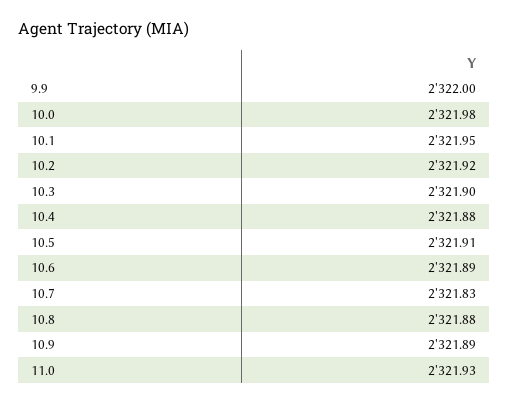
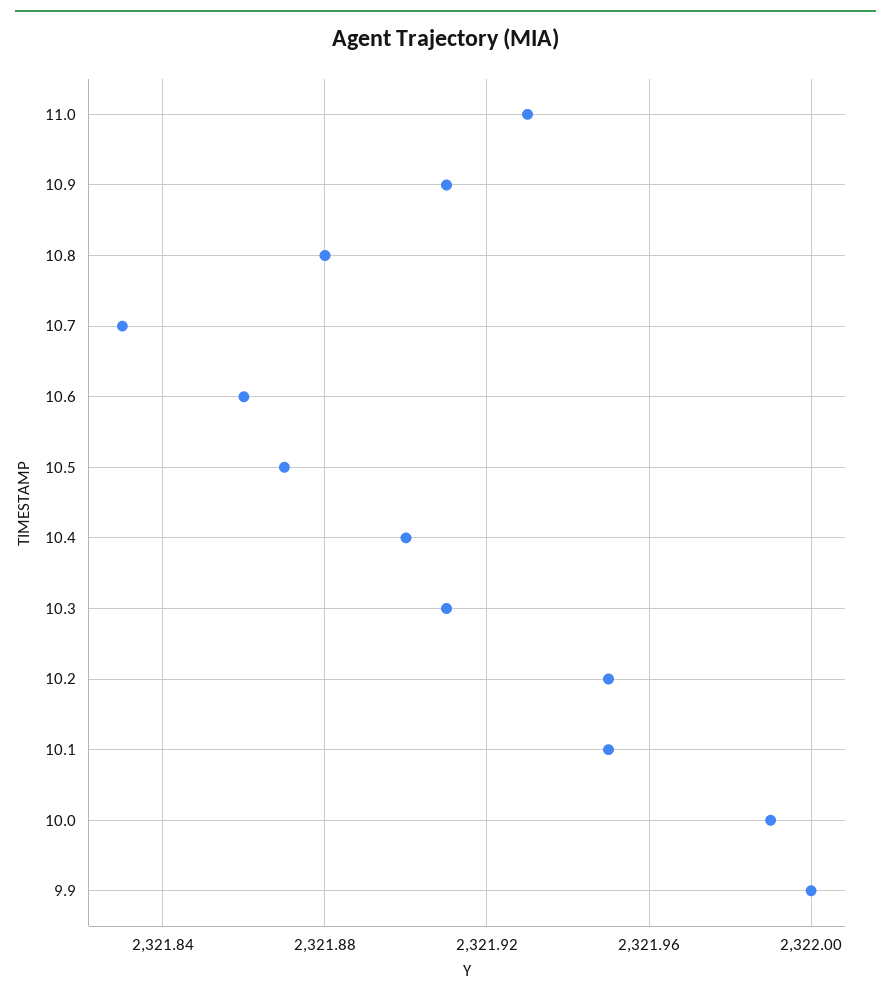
  {
    "9.9": 2322,
-   "10.0": 2321.98,
+   "10.0": 2321.99,
    "10.1": 2321.95,
-   "10.2": 2321.92,
+   "10.2": 2321.95,
-   "10.3": 2321.9,
+   "10.3": 2321.91,
-   "10.4": 2321.88,
+   "10.4": 2321.9,
-   "10.5": 2321.91,
+   "10.5": 2321.87,
-   "10.6": 2321.89,
+   "10.6": 2321.86,
    "10.7": 2321.83,
    "10.8": 2321.88,
-   "10.9": 2321.89,
+   "10.9": 2321.91,
    "11.0": 2321.93
  }

